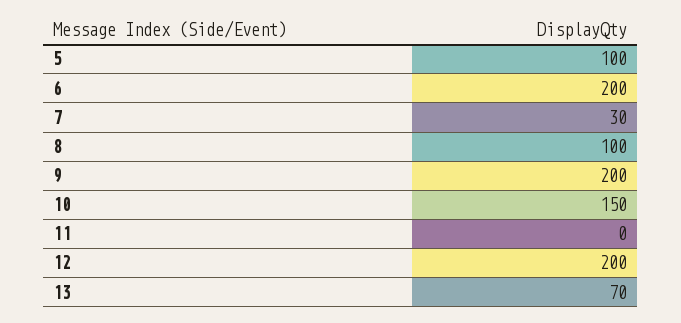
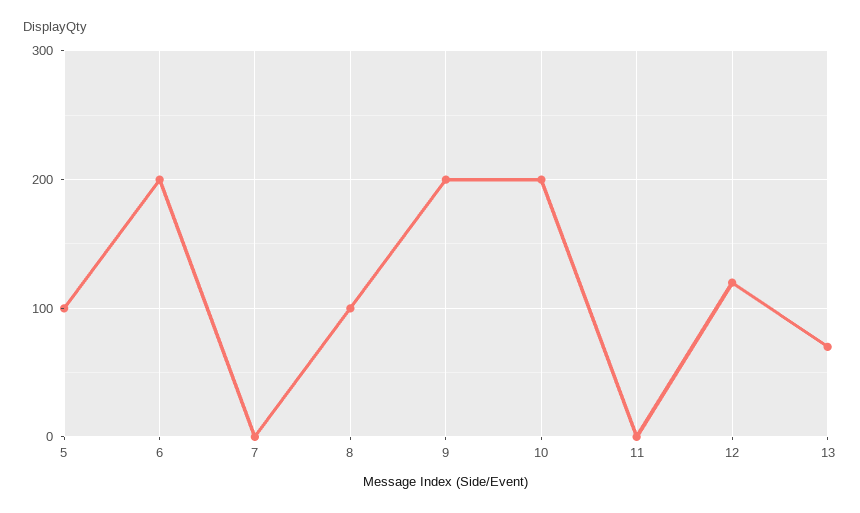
  {
    "5": 100,
    "6": 200,
-   "7": 30,
+   "7": 0,
    "8": 100,
    "9": 200,
-   "10": 150,
+   "10": 200,
    "11": 0,
-   "12": 200,
+   "12": 120,
    "13": 70
  }

